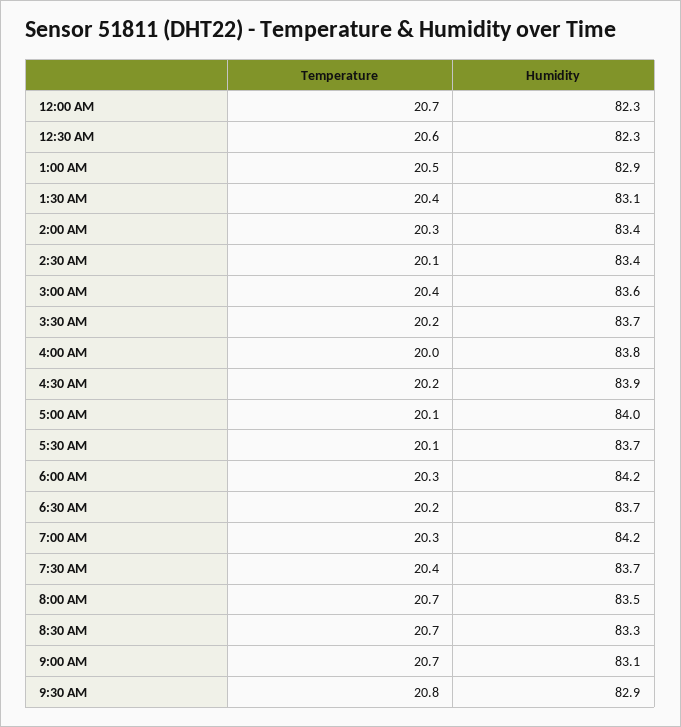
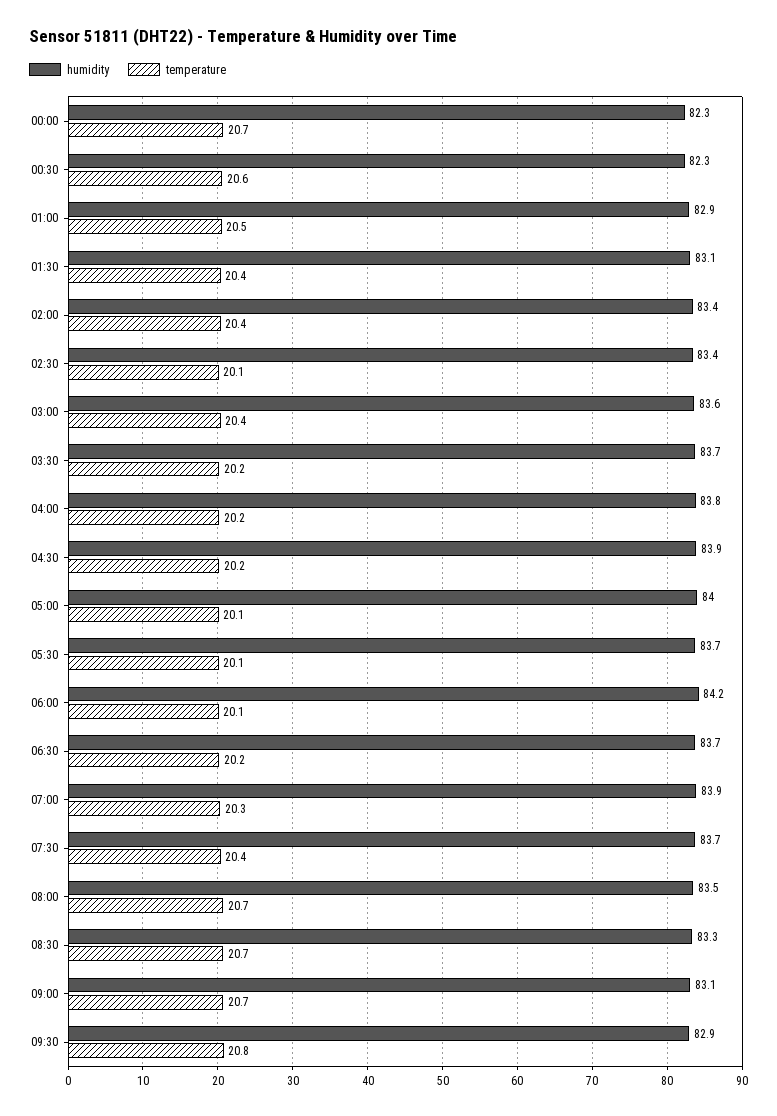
  {
    "Temperature": {
      "12:00 AM": 20.7,
      "12:30 AM": 20.6,
      "1:00 AM": 20.5,
      "1:30 AM": 20.4,
-     "2:00 AM": 20.3,
+     "2:00 AM": 20.4,
      "2:30 AM": 20.1,
      "3:00 AM": 20.4,
      "3:30 AM": 20.2,
-     "4:00 AM": 20,
+     "4:00 AM": 20.2,
      "4:30 AM": 20.2,
      "5:00 AM": 20.1,
      "5:30 AM": 20.1,
-     "6:00 AM": 20.3,
+     "6:00 AM": 20.1,
      "6:30 AM": 20.2,
      "7:00 AM": 20.3,
      "7:30 AM": 20.4,
      "8:00 AM": 20.7,
      "8:30 AM": 20.7,
      "9:00 AM": 20.7,
      "9:30 AM": 20.8
    },
    "Humidity": {
      "12:00 AM": 82.3,
      "12:30 AM": 82.3,
      "1:00 AM": 82.9,
      "1:30 AM": 83.1,
      "2:00 AM": 83.4,
      "2:30 AM": 83.4,
      "3:00 AM": 83.6,
      "3:30 AM": 83.7,
      "4:00 AM": 83.8,
      "4:30 AM": 83.9,
      "5:00 AM": 84,
      "5:30 AM": 83.7,
      "6:00 AM": 84.2,
      "6:30 AM": 83.7,
-     "7:00 AM": 84.2,
+     "7:00 AM": 83.9,
      "7:30 AM": 83.7,
      "8:00 AM": 83.5,
      "8:30 AM": 83.3,
      "9:00 AM": 83.1,
      "9:30 AM": 82.9
    }
  }

